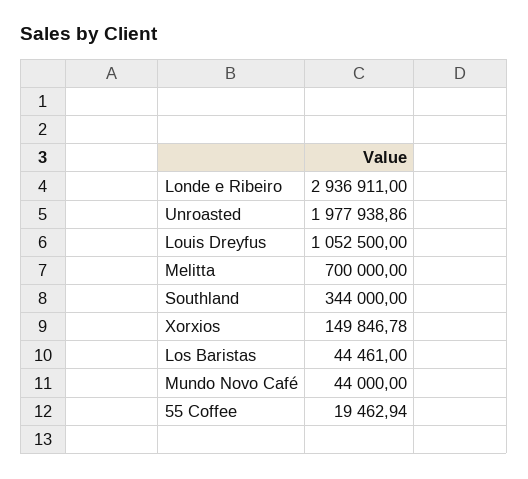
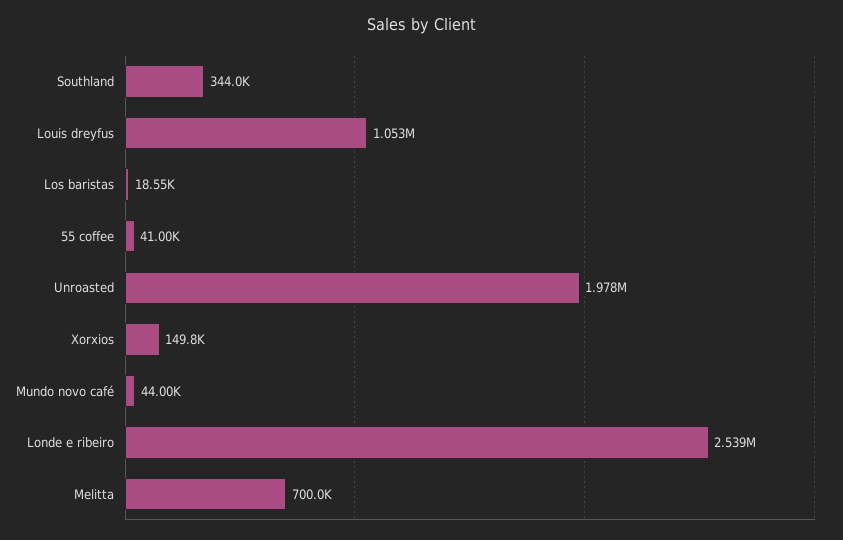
  {
-   "Londe e Ribeiro": 2936911,
+   "Londe e Ribeiro": 2539000,
    "Unroasted": 1977938.86,
    "Louis Dreyfus": 1052500,
    "Melitta": 700000,
    "Southland": 344000,
    "Xorxios": 149846.78,
-   "Los Baristas": 44461,
+   "Los Baristas": 18550,
    "Mundo Novo Café": 44000,
-   "55 Coffee": 19462.94
+   "55 Coffee": 41000
  }

